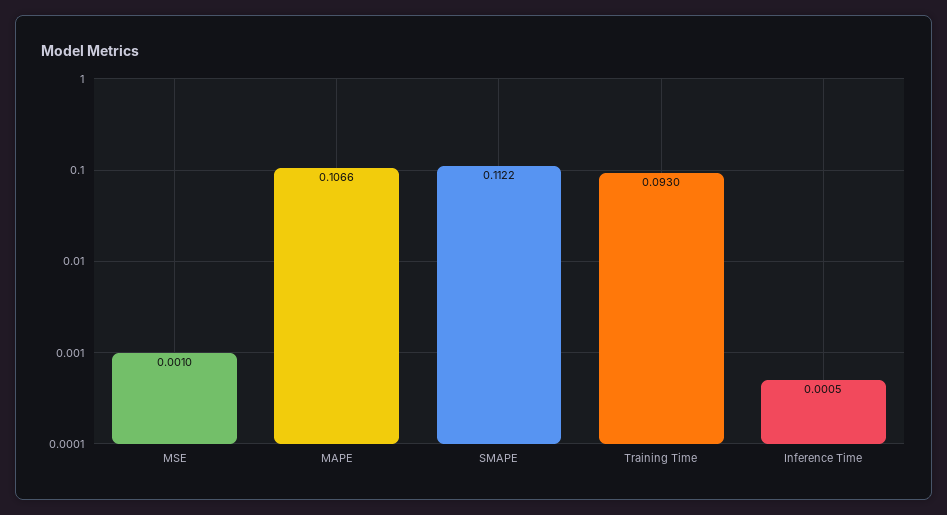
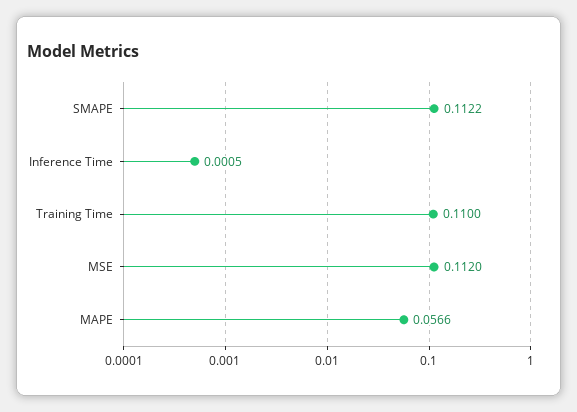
  {
-   "MSE": 0.001,
+   "MSE": 0.112,
-   "MAPE": 0.1066,
+   "MAPE": 0.0566,
    "SMAPE": 0.1122,
-   "Training Time": 0.093,
+   "Training Time": 0.11,
    "Inference Time": 0.0005
  }

